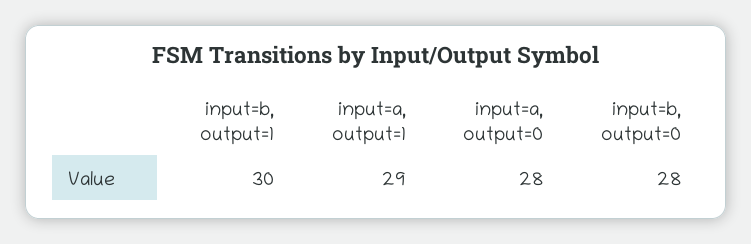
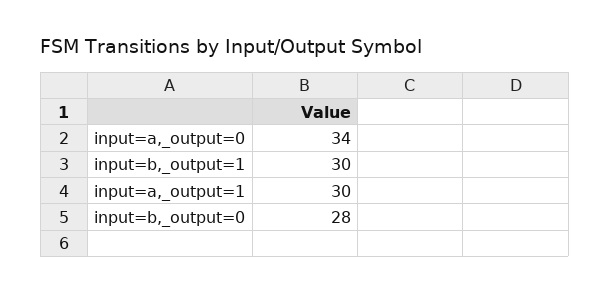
  {
    "input=b, output=1": 30,
-   "input=a, output=1": 29,
+   "input=a, output=1": 30,
-   "input=a, output=0": 28,
+   "input=a, output=0": 34,
    "input=b, output=0": 28
  }

